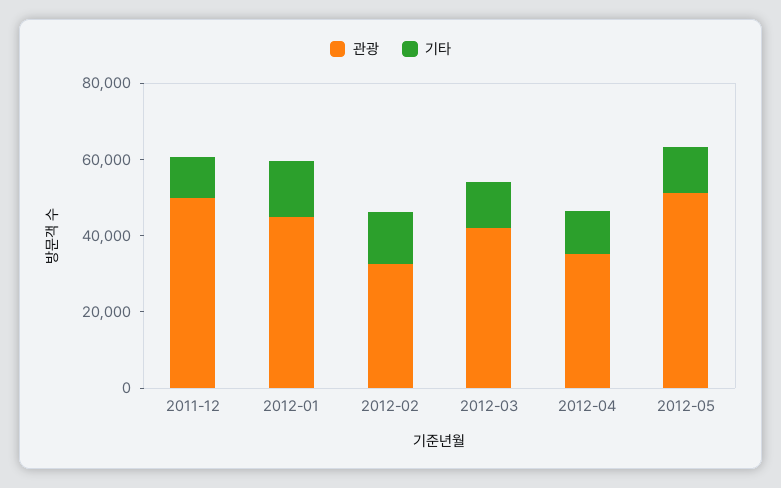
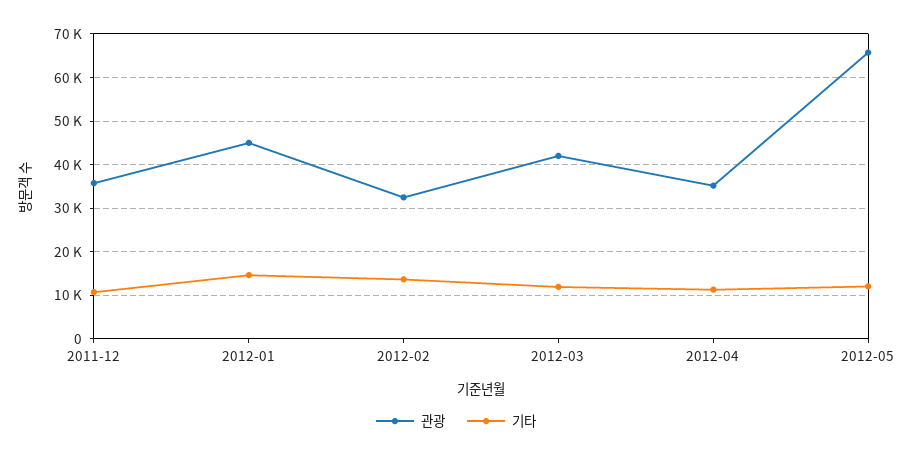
  {
    "관광": {
-     "2011-12": 50000,
+     "2011-12": 36000,
      "2012-01": 44000,
      "2012-02": 32000,
      "2012-03": 42000,
      "2012-04": 36000,
-     "2012-05": 50000
+     "2012-05": 66000
    },
    "기타": {
      "2011-12": 10000,
      "2012-01": 14000,
      "2012-02": 14000,
      "2012-03": 12000,
      "2012-04": 12000,
      "2012-05": 12000
    }
  }

